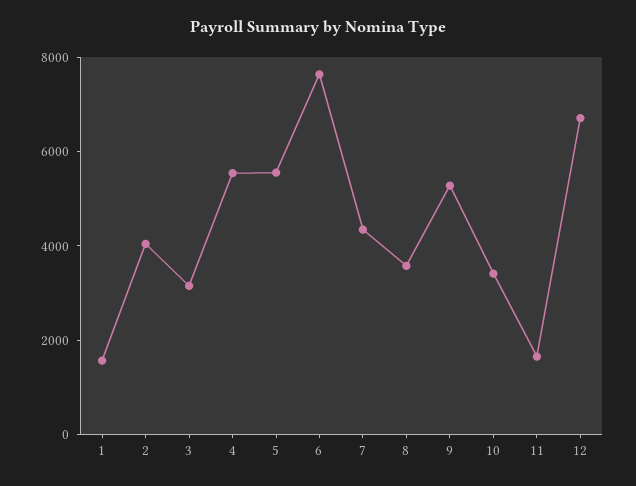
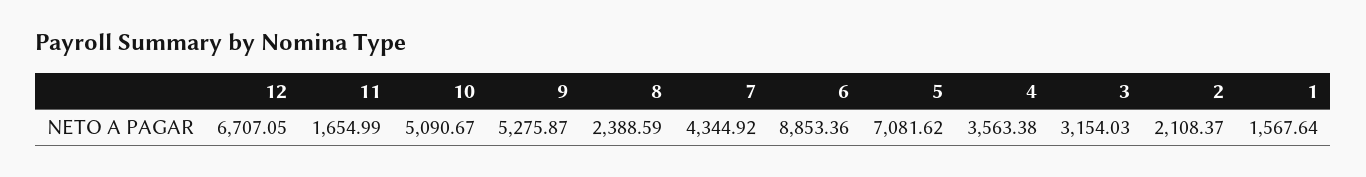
  {
    "1": 1567.64,
-   "2": 4000,
+   "2": 2108.37,
    "3": 3154.03,
-   "4": 5500,
+   "4": 3563.38,
-   "5": 5500,
+   "5": 7081.62,
-   "6": 7500,
+   "6": 8853.36,
    "7": 4344.92,
-   "8": 3500,
+   "8": 2388.59,
    "9": 5275.87,
-   "10": 3500,
+   "10": 5090.67,
    "11": 1654.99,
    "12": 6707.05
  }

